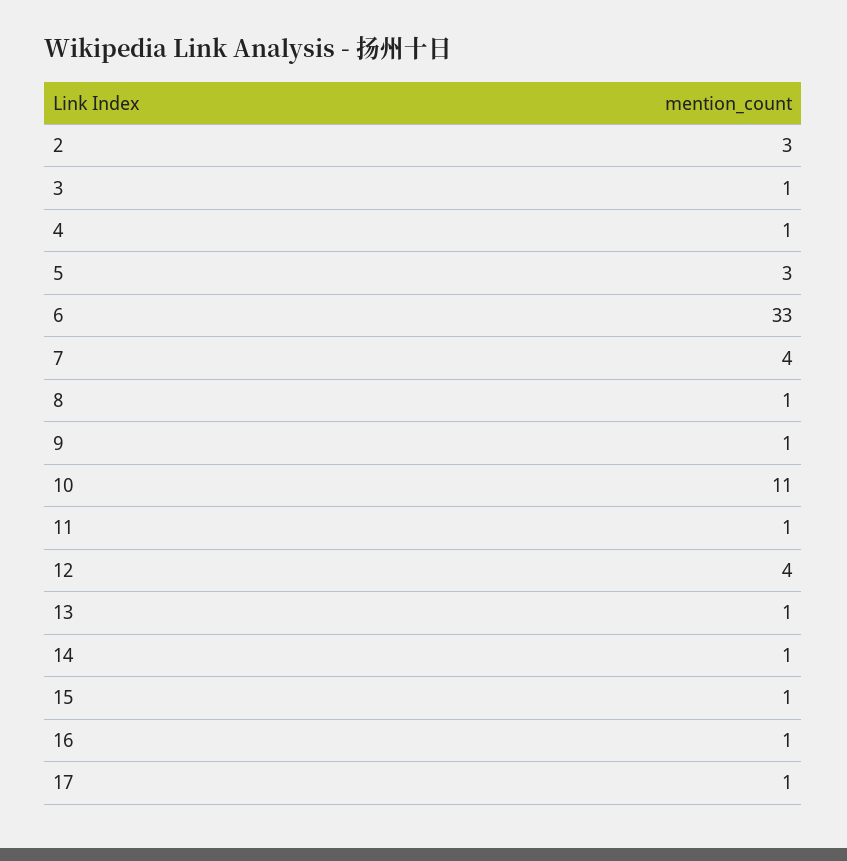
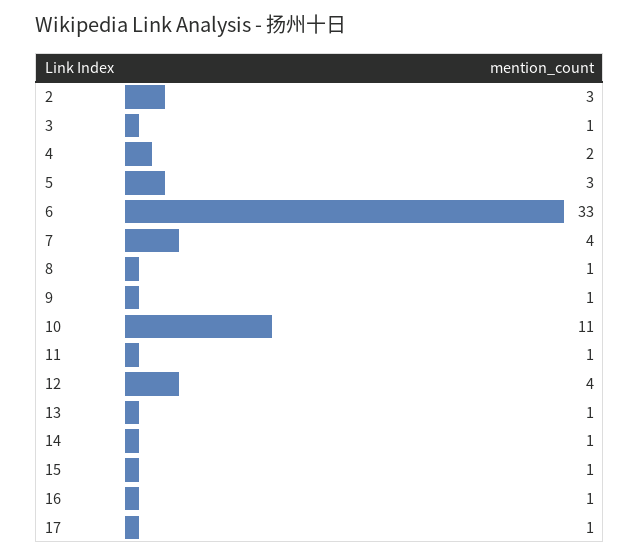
  {
    "2": 3,
    "3": 1,
-   "4": 1,
+   "4": 2,
    "5": 3,
    "6": 33,
    "7": 4,
    "8": 1,
    "9": 1,
    "10": 11,
    "11": 1,
    "12": 4,
    "13": 1,
    "14": 1,
    "15": 1,
    "16": 1,
    "17": 1
  }

